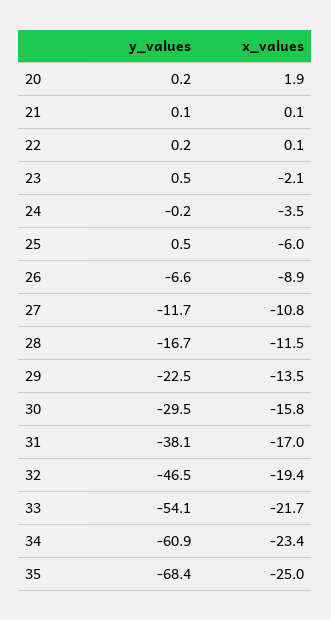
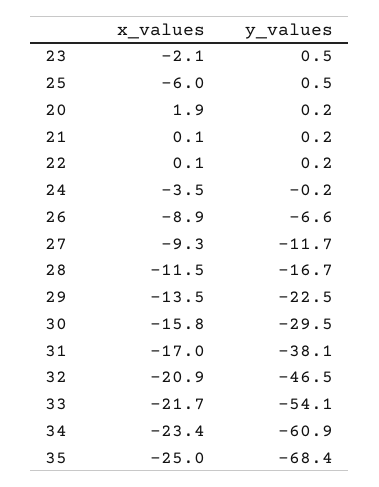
  {
    "y_values": {
      "20": 0.2,
-     "21": 0.1,
+     "21": 0.2,
      "22": 0.2,
      "23": 0.5,
      "24": -0.2,
      "25": 0.5,
      "26": -6.6,
      "27": -11.7,
      "28": -16.7,
      "29": -22.5,
      "30": -29.5,
      "31": -38.1,
      "32": -46.5,
      "33": -54.1,
      "34": -60.9,
      "35": -68.4
    },
    "x_values": {
      "20": 1.9,
      "21": 0.1,
      "22": 0.1,
      "23": -2.1,
      "24": -3.5,
      "25": -6,
      "26": -8.9,
-     "27": -10.8,
+     "27": -9.3,
      "28": -11.5,
      "29": -13.5,
      "30": -15.8,
      "31": -17,
-     "32": -19.4,
+     "32": -20.9,
      "33": -21.7,
      "34": -23.4,
      "35": -25
    }
  }

